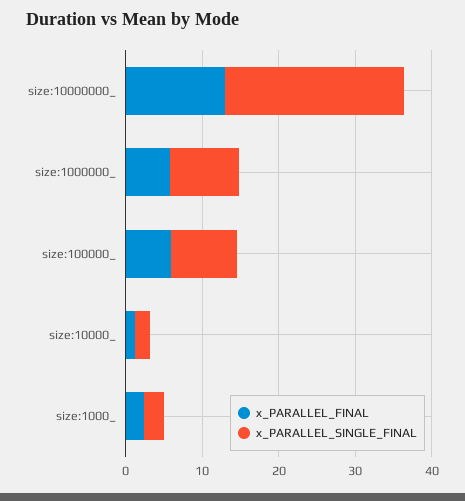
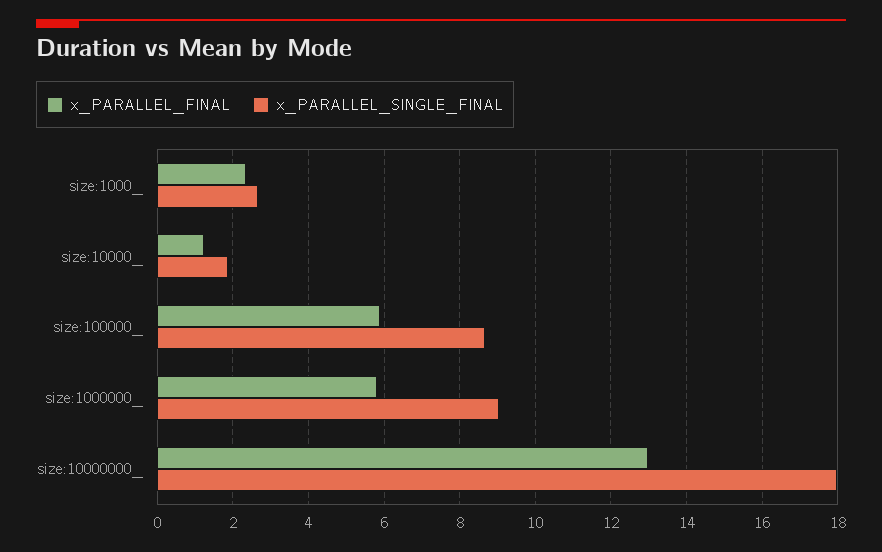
  {
    "x_PARALLEL_FINAL": {
      "size:10000000_": 13,
      "size:1000000_": 5.8,
      "size:100000_": 6,
      "size:10000_": 1.2,
      "size:1000_": 2.4
    },
    "x_PARALLEL_SINGLE_FINAL": {
-     "size:10000000_": 24,
+     "size:10000000_": 18,
      "size:1000000_": 9,
      "size:100000_": 8.6,
      "size:10000_": 1.8,
      "size:1000_": 2.6
    }
  }

